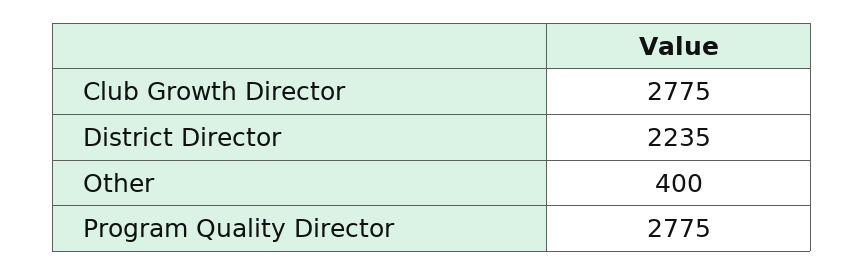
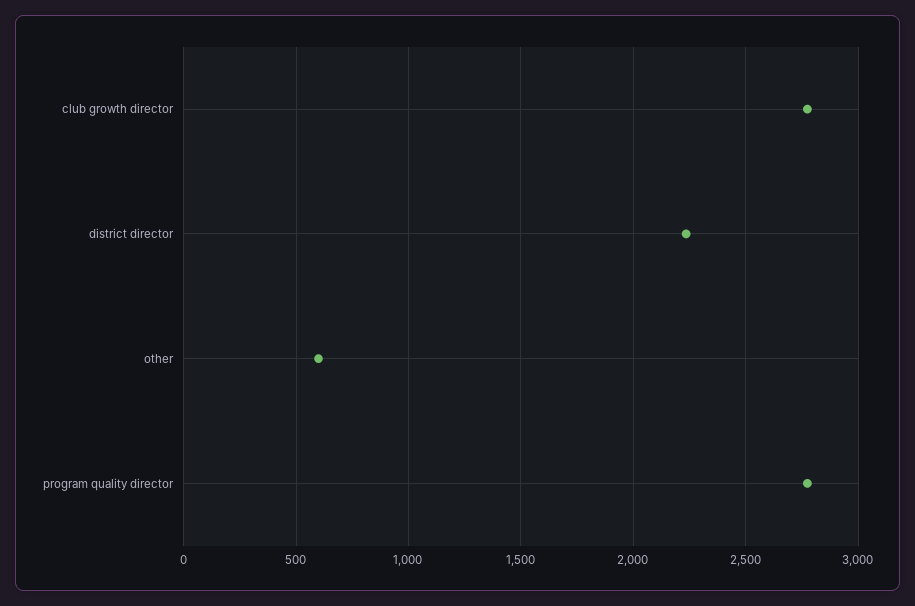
  {
    "Club Growth Director": 2775,
    "District Director": 2235,
-   "Other": 400,
+   "Other": 600,
    "Program Quality Director": 2775
  }

